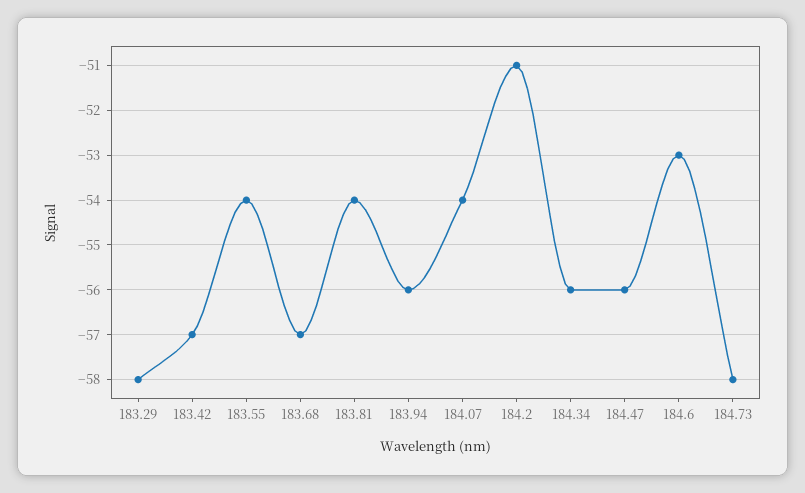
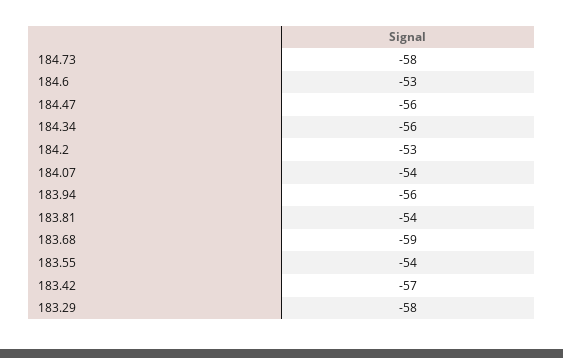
  {
    "183.29": -58,
    "183.42": -57,
    "183.55": -54,
-   "183.68": -57,
+   "183.68": -59,
    "183.81": -54,
    "183.94": -56,
    "184.07": -54,
-   "184.2": -51,
+   "184.2": -53,
    "184.34": -56,
    "184.47": -56,
    "184.6": -53,
    "184.73": -58
  }

